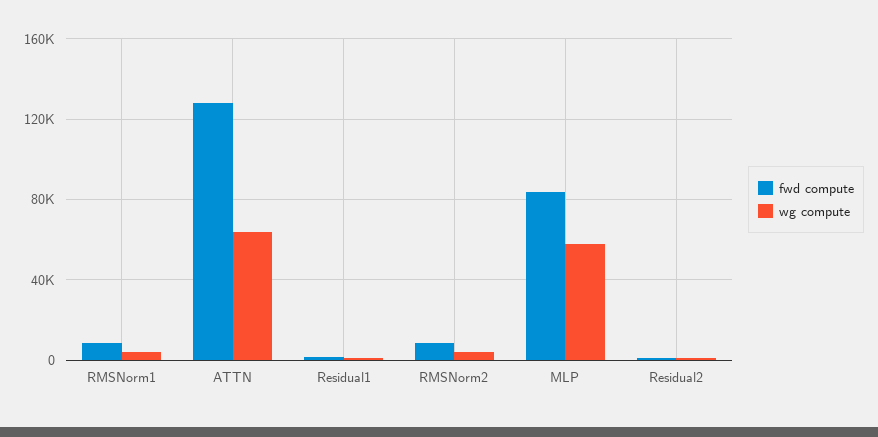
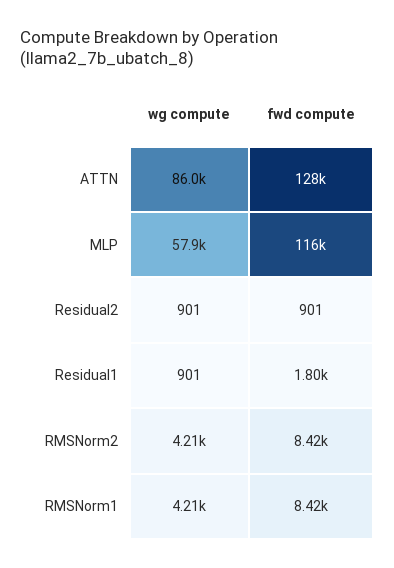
  {
    "fwd compute": {
      "RMSNorm1": 8420,
      "ATTN": 128000,
      "Residual1": 1800,
      "RMSNorm2": 8420,
-     "MLP": 85000,
+     "MLP": 116000,
      "Residual2": 901
    },
    "wg compute": {
      "RMSNorm1": 4210,
-     "ATTN": 65000,
+     "ATTN": 86000,
      "Residual1": 901,
      "RMSNorm2": 4210,
      "MLP": 57900,
      "Residual2": 901
    }
  }

